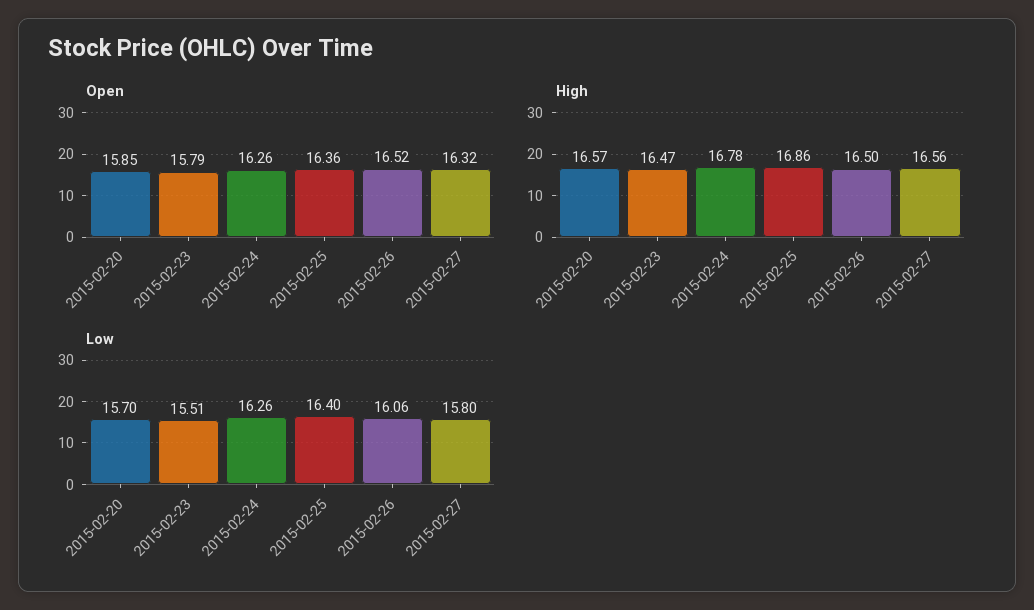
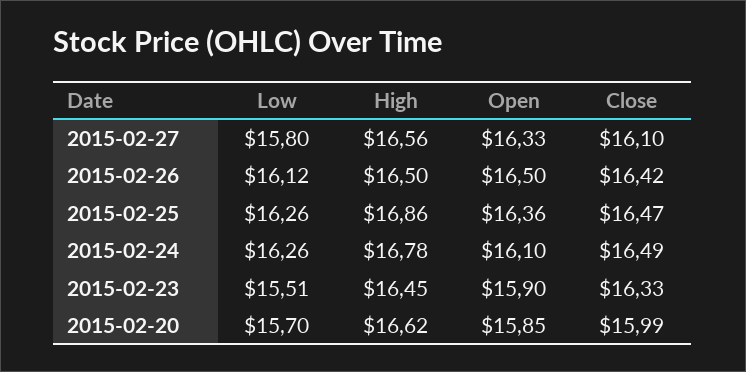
  {
    "Open": {
      "2015-02-20": 15.85,
-     "2015-02-23": 15.79,
+     "2015-02-23": 15.9,
-     "2015-02-24": 16.26,
+     "2015-02-24": 16.1,
      "2015-02-25": 16.36,
-     "2015-02-26": 16.52,
+     "2015-02-26": 16.5,
-     "2015-02-27": 16.32
+     "2015-02-27": 16.33
    },
    "High": {
-     "2015-02-20": 16.57,
+     "2015-02-20": 16.62,
-     "2015-02-23": 16.47,
+     "2015-02-23": 16.45,
      "2015-02-24": 16.78,
      "2015-02-25": 16.86,
      "2015-02-26": 16.5,
      "2015-02-27": 16.56
    },
    "Low": {
      "2015-02-20": 15.7,
      "2015-02-23": 15.51,
      "2015-02-24": 16.26,
-     "2015-02-25": 16.4,
+     "2015-02-25": 16.26,
-     "2015-02-26": 16.06,
+     "2015-02-26": 16.12,
      "2015-02-27": 15.8
-   }
+   },
+   "Close": {
+     "2015-02-27": 16.1,
+     "2015-02-26": 16.42,
+     "2015-02-25": 16.47,
+     "2015-02-24": 16.49,
+     "2015-02-23": 16.33,
+     "2015-02-20": 15.99
+   }
  }

